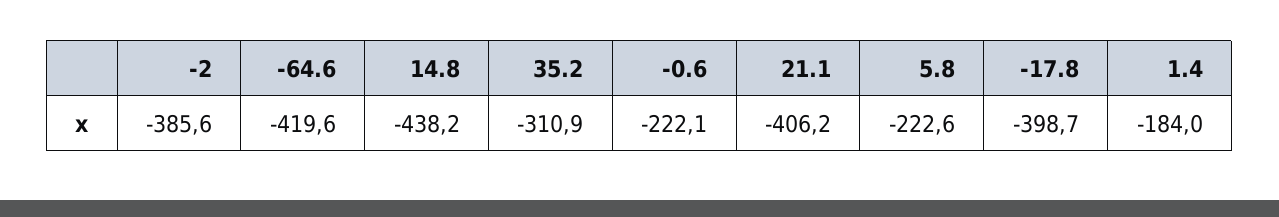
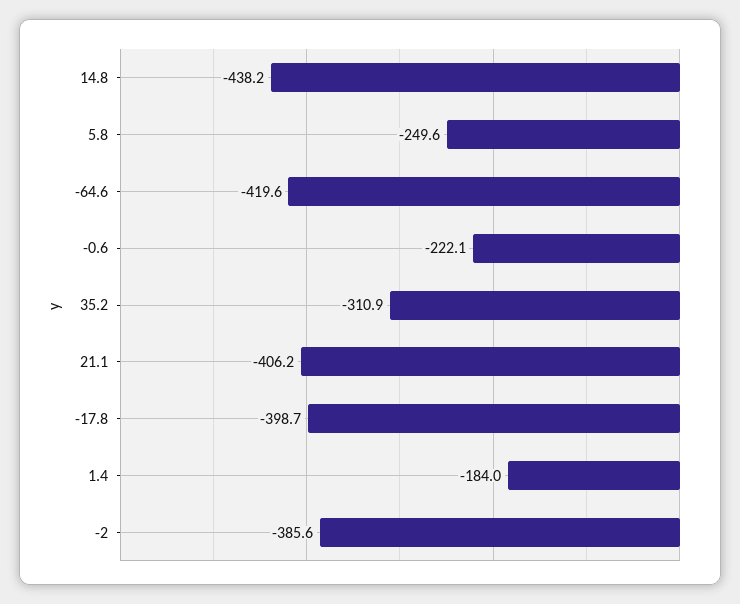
  {
    "-2": -385.6,
    "-64.6": -419.6,
    "14.8": -438.2,
    "35.2": -310.9,
    "-0.6": -222.1,
    "21.1": -406.2,
-   "5.8": -222.6,
+   "5.8": -249.6,
    "-17.8": -398.7,
    "1.4": -184
  }

